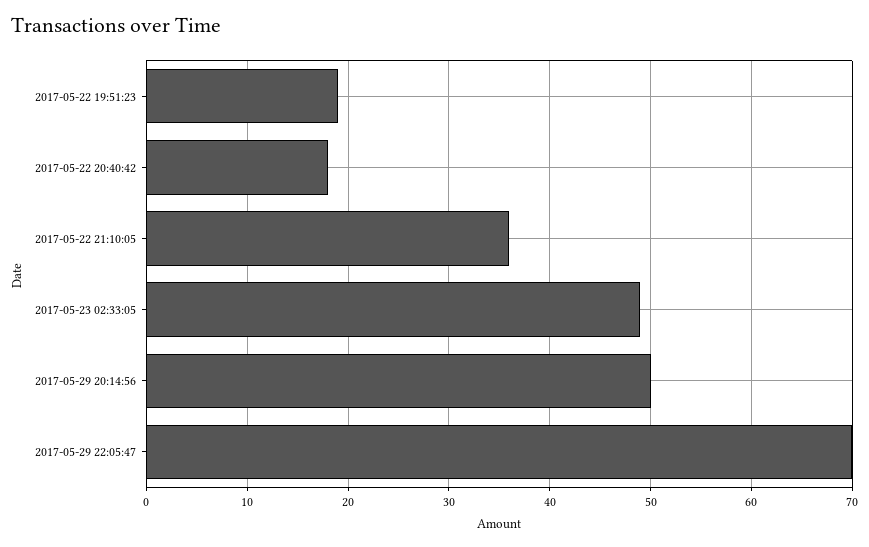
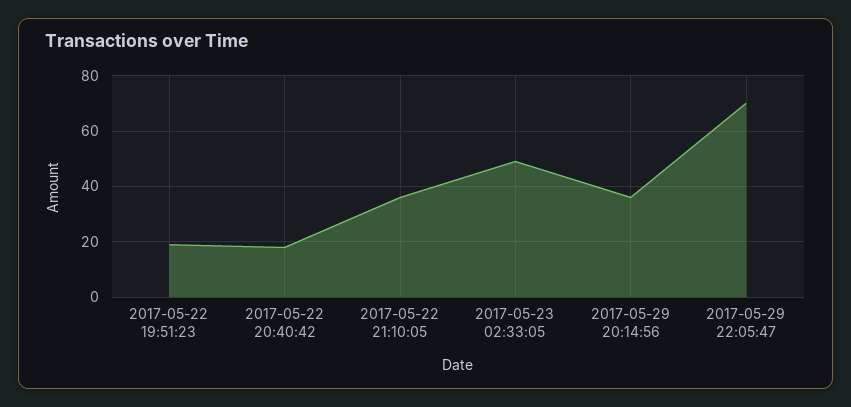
  {
    "2017-05-22 19:51:23": 19,
    "2017-05-22 20:40:42": 18,
    "2017-05-22 21:10:05": 36,
    "2017-05-23 02:33:05": 49,
-   "2017-05-29 20:14:56": 50,
+   "2017-05-29 20:14:56": 35,
    "2017-05-29 22:05:47": 70
  }

